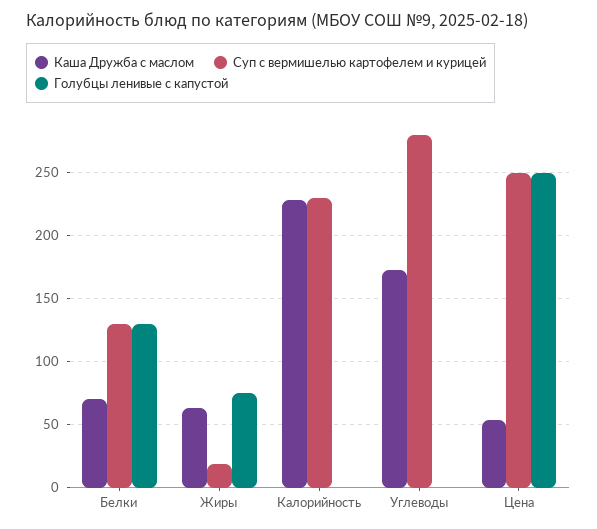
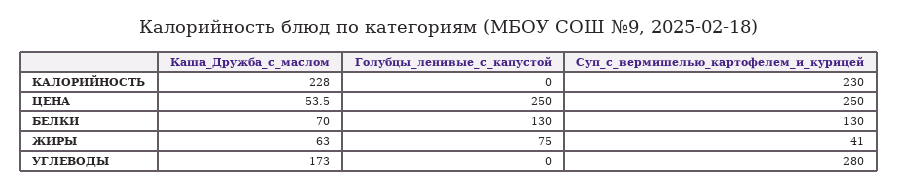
  {
    "Каша Дружба с маслом": {
      "Белки": 70,
      "Жиры": 63,
      "Калорийность": 228,
      "Углеводы": 173,
      "Цена": 53.5
    },
    "Суп с вермишелью картофелем и курицей": {
      "Белки": 130,
-     "Жиры": 20,
+     "Жиры": 41,
      "Калорийность": 230,
      "Углеводы": 280,
      "Цена": 250
    },
    "Голубцы ленивые с капустой": {
      "Белки": 130,
      "Жиры": 75,
      "Калорийность": 0,
      "Углеводы": 0,
      "Цена": 250
    }
  }

